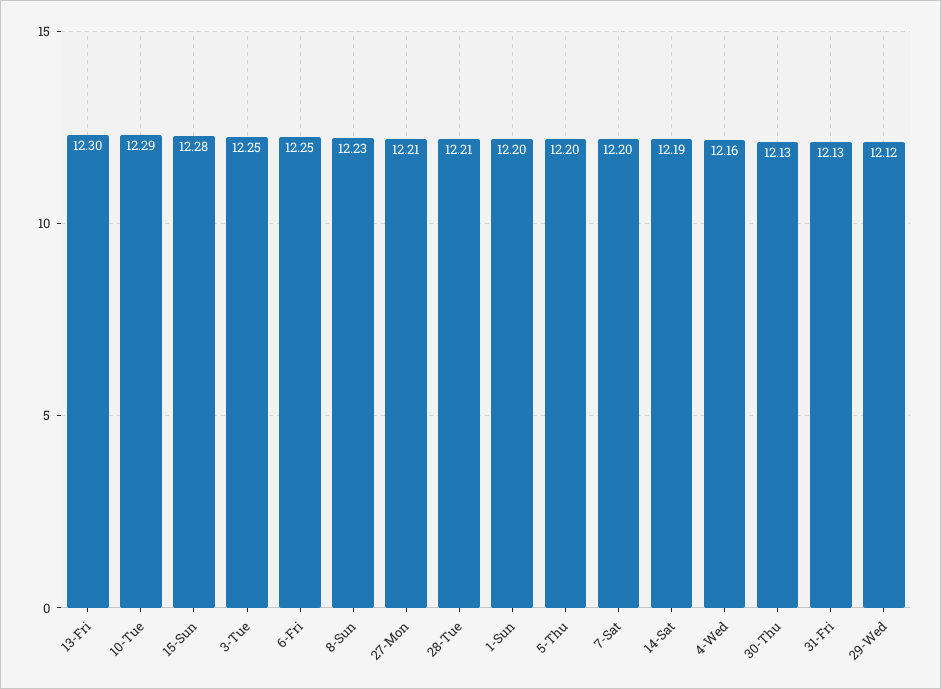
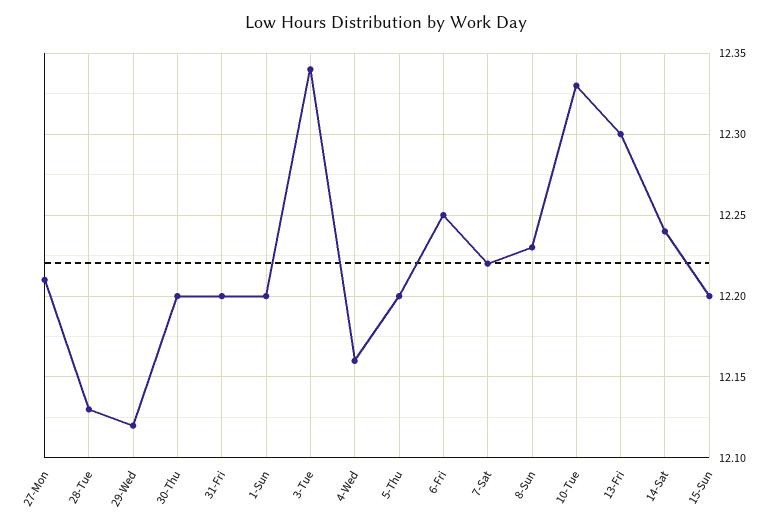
  {
    "13-Fri": 12.3,
-   "10-Tue": 12.29,
+   "10-Tue": 12.33,
-   "15-Sun": 12.28,
+   "15-Sun": 12.2,
-   "3-Tue": 12.25,
+   "3-Tue": 12.34,
    "6-Fri": 12.25,
    "8-Sun": 12.23,
    "27-Mon": 12.21,
-   "28-Tue": 12.21,
+   "28-Tue": 12.13,
    "1-Sun": 12.2,
    "5-Thu": 12.2,
-   "7-Sat": 12.2,
+   "7-Sat": 12.22,
-   "14-Sat": 12.19,
+   "14-Sat": 12.24,
    "4-Wed": 12.16,
-   "30-Thu": 12.13,
+   "30-Thu": 12.2,
-   "31-Fri": 12.13,
+   "31-Fri": 12.2,
    "29-Wed": 12.12
  }

